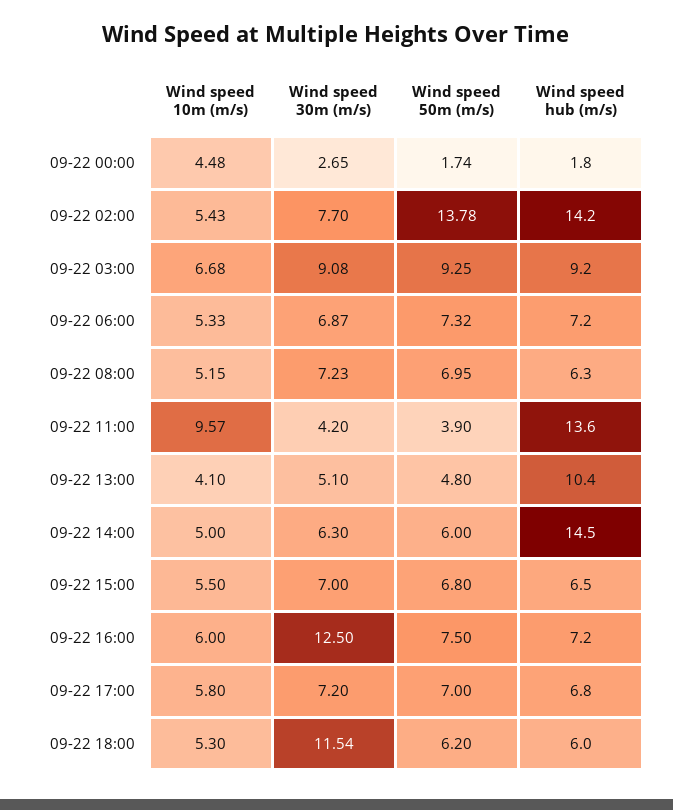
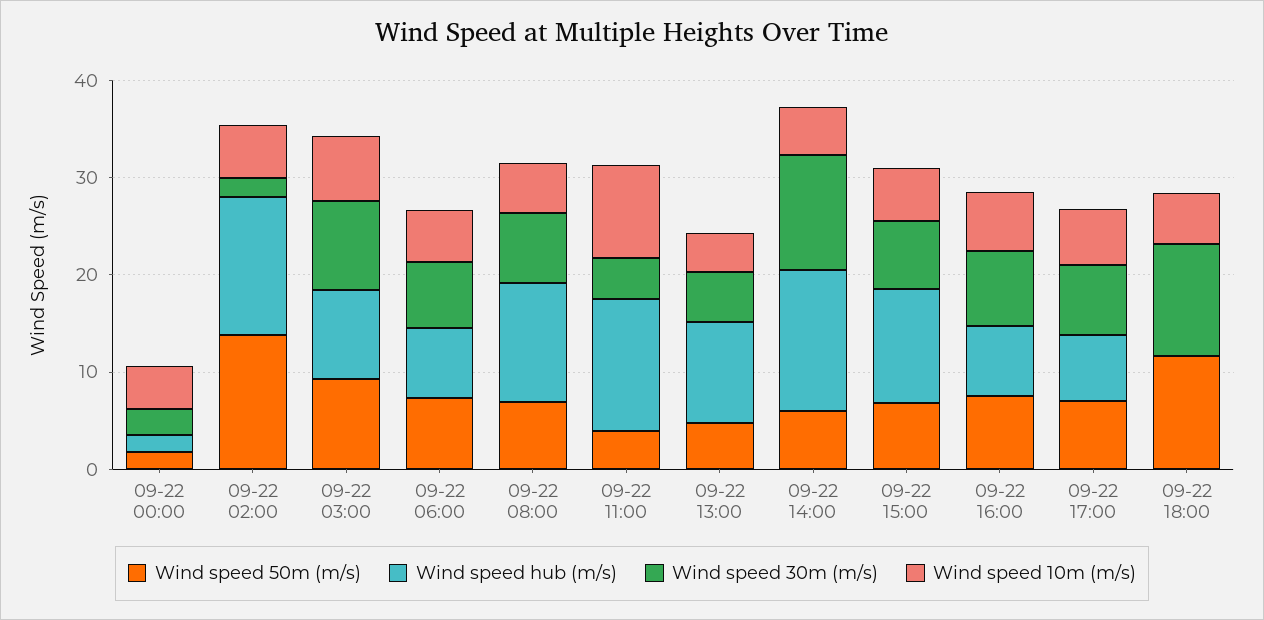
  {
    "Wind speed 10m (m/s)": {
      "09-22 00:00": 4.48,
      "09-22 02:00": 5.43,
      "09-22 03:00": 6.68,
      "09-22 06:00": 5.33,
      "09-22 08:00": 5.15,
      "09-22 11:00": 9.57,
      "09-22 13:00": 4.1,
      "09-22 14:00": 5,
      "09-22 15:00": 5.5,
      "09-22 16:00": 6,
      "09-22 17:00": 5.8,
      "09-22 18:00": 5.3
    },
    "Wind speed 30m (m/s)": {
      "09-22 00:00": 2.65,
-     "09-22 02:00": 7.7,
+     "09-22 02:00": 2,
      "09-22 03:00": 9.08,
      "09-22 06:00": 6.87,
      "09-22 08:00": 7.23,
      "09-22 11:00": 4.2,
      "09-22 13:00": 5.1,
-     "09-22 14:00": 6.3,
+     "09-22 14:00": 12,
      "09-22 15:00": 7,
-     "09-22 16:00": 12.5,
+     "09-22 16:00": 8,
      "09-22 17:00": 7.2,
      "09-22 18:00": 11.54
    },
    "Wind speed 50m (m/s)": {
      "09-22 00:00": 1.74,
      "09-22 02:00": 13.78,
      "09-22 03:00": 9.25,
      "09-22 06:00": 7.32,
      "09-22 08:00": 6.95,
      "09-22 11:00": 3.9,
      "09-22 13:00": 4.8,
      "09-22 14:00": 6,
      "09-22 15:00": 6.8,
      "09-22 16:00": 7.5,
      "09-22 17:00": 7,
-     "09-22 18:00": 6.2
+     "09-22 18:00": 12
    },
    "Wind speed hub (m/s)": {
      "09-22 00:00": 1.8,
      "09-22 02:00": 14.2,
      "09-22 03:00": 9.2,
      "09-22 06:00": 7.2,
-     "09-22 08:00": 6.3,
+     "09-22 08:00": 12,
      "09-22 11:00": 13.6,
      "09-22 13:00": 10.4,
      "09-22 14:00": 14.5,
-     "09-22 15:00": 6.5,
+     "09-22 15:00": 12,
      "09-22 16:00": 7.2,
      "09-22 17:00": 6.8,
-     "09-22 18:00": 6
+     "09-22 18:00": 0
    }
  }

